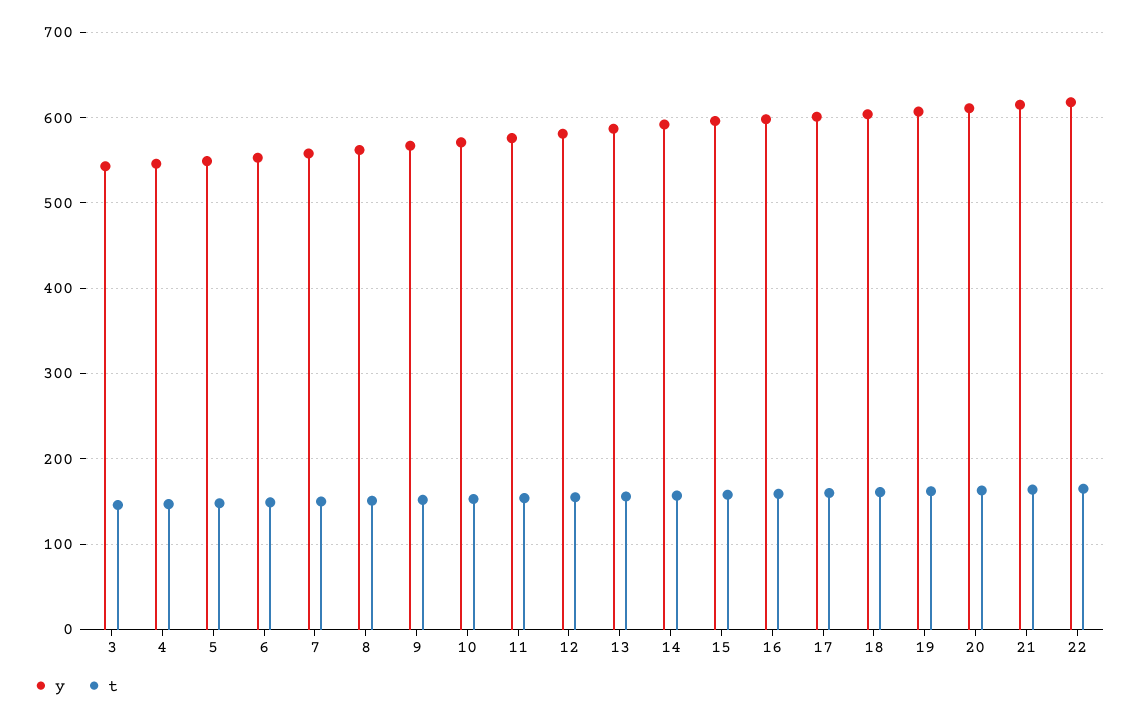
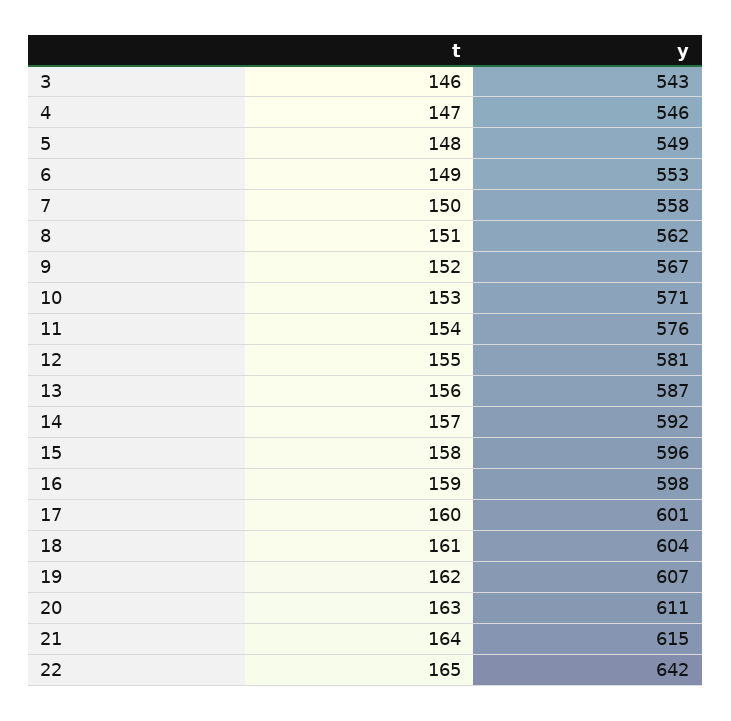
  {
    "y": {
      "3": 543,
      "4": 546,
      "5": 549,
      "6": 553,
      "7": 558,
      "8": 562,
      "9": 567,
      "10": 571,
      "11": 576,
      "12": 581,
      "13": 587,
      "14": 592,
      "15": 596,
      "16": 598,
      "17": 601,
      "18": 604,
      "19": 607,
      "20": 611,
      "21": 615,
-     "22": 620
+     "22": 642
    },
    "t": {
      "3": 146,
      "4": 147,
      "5": 148,
      "6": 149,
      "7": 150,
      "8": 151,
      "9": 152,
      "10": 153,
      "11": 154,
      "12": 155,
      "13": 156,
      "14": 157,
      "15": 158,
      "16": 159,
      "17": 160,
      "18": 161,
      "19": 162,
      "20": 163,
      "21": 164,
      "22": 165
    }
  }

